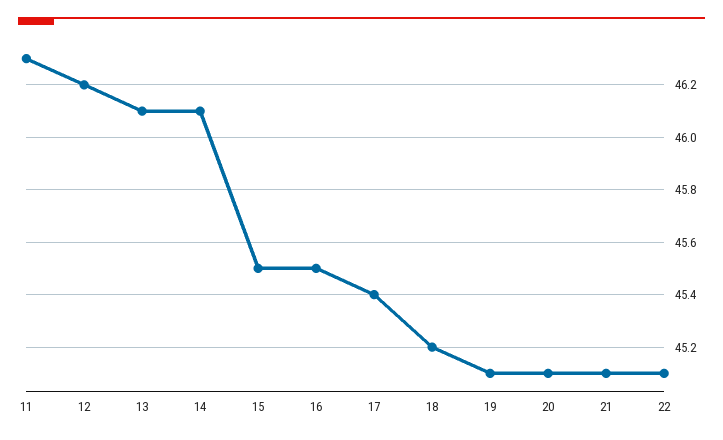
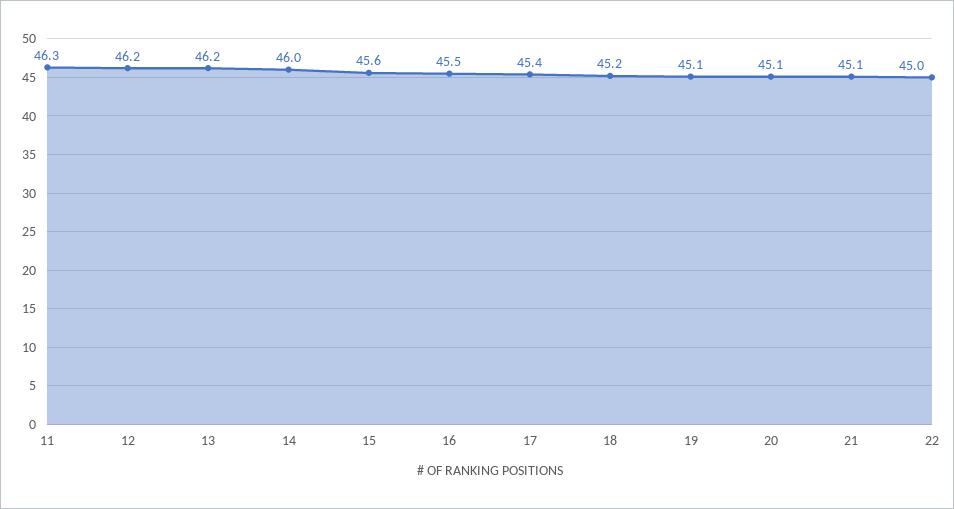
  {
    "11": 46.3,
    "12": 46.2,
-   "13": 46.1,
+   "13": 46.2,
-   "14": 46.1,
+   "14": 46,
-   "15": 45.5,
+   "15": 45.6,
    "16": 45.5,
    "17": 45.4,
    "18": 45.2,
    "19": 45.1,
    "20": 45.1,
    "21": 45.1,
-   "22": 45.1
+   "22": 45
  }

